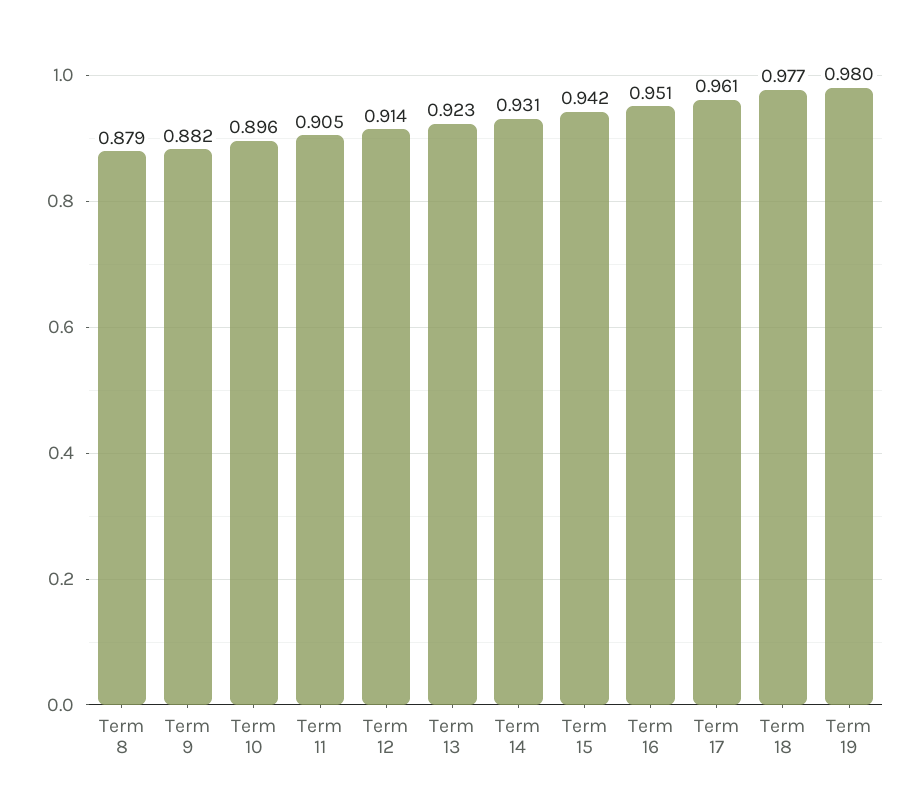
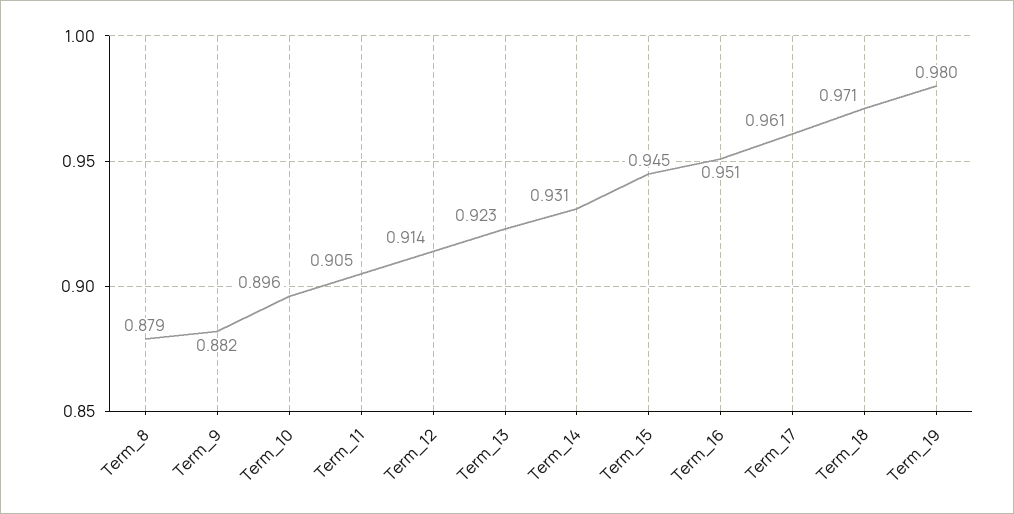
  {
    "Term 8": 0.879,
    "Term 9": 0.882,
    "Term 10": 0.896,
    "Term 11": 0.905,
    "Term 12": 0.914,
    "Term 13": 0.923,
    "Term 14": 0.931,
-   "Term 15": 0.942,
+   "Term 15": 0.945,
    "Term 16": 0.951,
    "Term 17": 0.961,
-   "Term 18": 0.977,
+   "Term 18": 0.971,
    "Term 19": 0.98
  }

